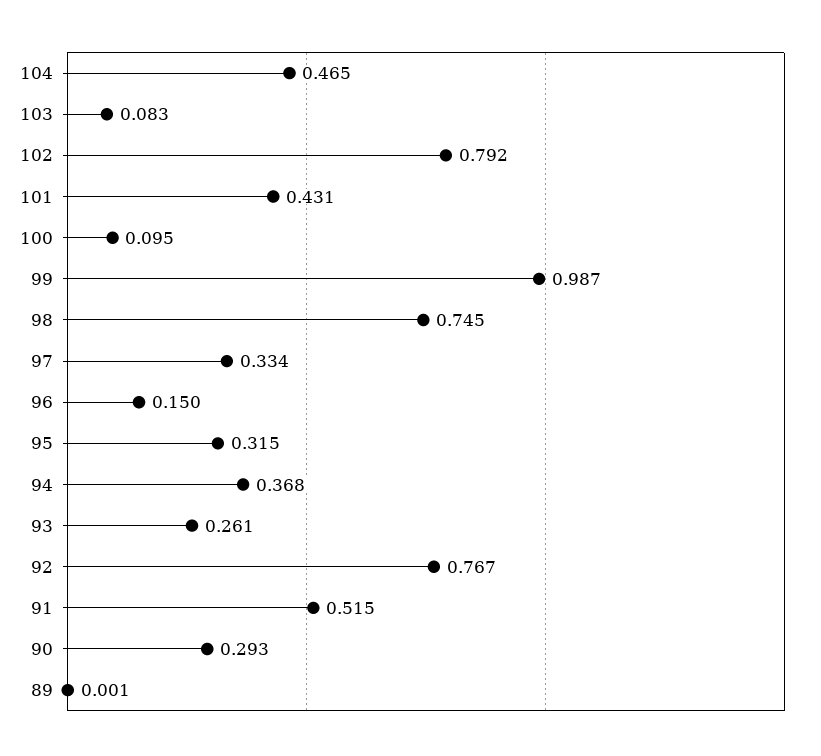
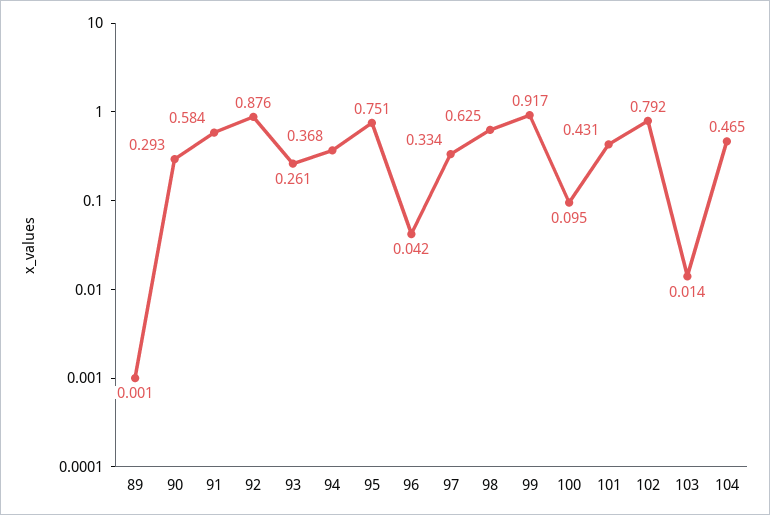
  {
    "104": 0.465,
-   "103": 0.083,
+   "103": 0.014,
    "102": 0.792,
    "101": 0.431,
    "100": 0.095,
-   "99": 0.987,
+   "99": 0.917,
-   "98": 0.745,
+   "98": 0.625,
    "97": 0.334,
-   "96": 0.15,
+   "96": 0.042,
-   "95": 0.315,
+   "95": 0.751,
    "94": 0.368,
    "93": 0.261,
-   "92": 0.767,
+   "92": 0.876,
-   "91": 0.515,
+   "91": 0.584,
    "90": 0.293,
    "89": 0.001
  }

